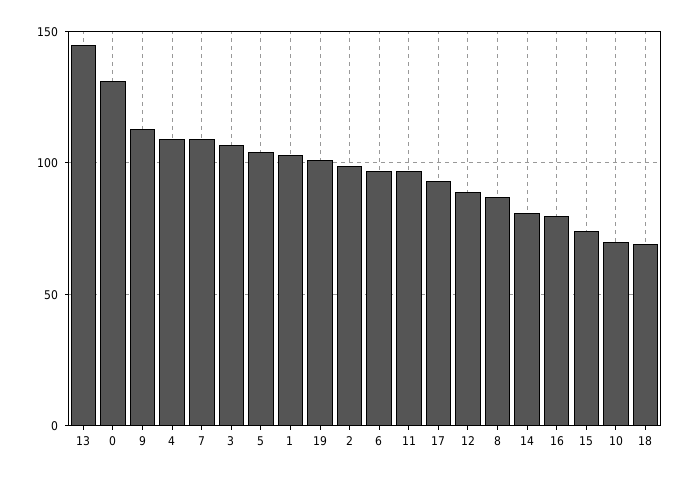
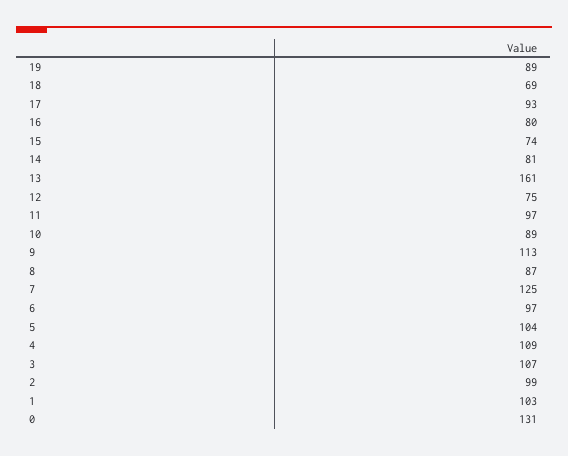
  {
-   "13": 145,
+   "13": 161,
    "0": 131,
    "9": 113,
    "4": 109,
-   "7": 110,
+   "7": 125,
    "3": 107,
    "5": 104,
    "1": 103,
-   "19": 100,
+   "19": 89,
    "2": 99,
    "6": 97,
    "11": 97,
    "17": 93,
-   "12": 90,
+   "12": 75,
    "8": 87,
    "14": 81,
    "16": 80,
    "15": 74,
-   "10": 70,
+   "10": 89,
    "18": 69
  }

